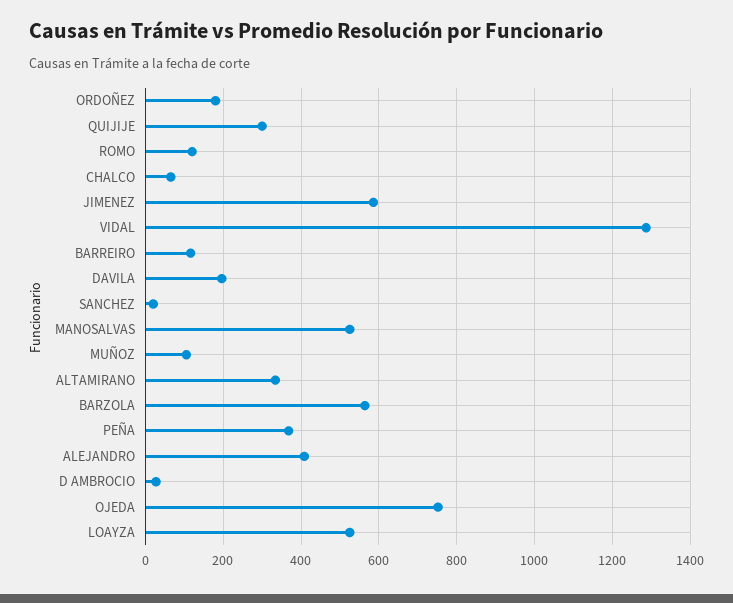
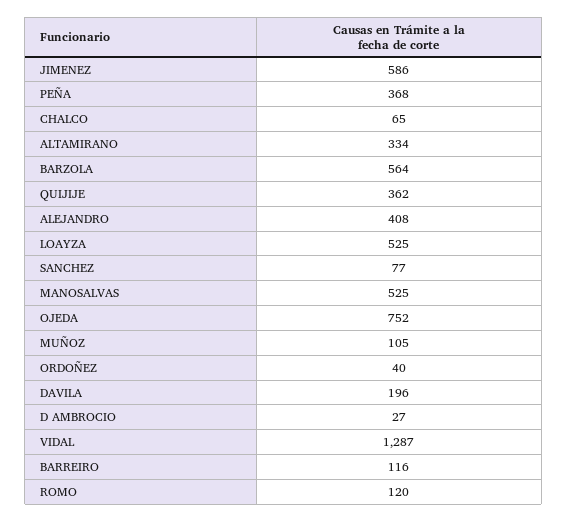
  {
-   "ORDOÑEZ": 180,
+   "ORDOÑEZ": 40,
-   "QUIJIJE": 300,
+   "QUIJIJE": 362,
    "ROMO": 120,
    "CHALCO": 65,
    "JIMENEZ": 586,
    "VIDAL": 1287,
    "BARREIRO": 116,
    "DAVILA": 196,
-   "SANCHEZ": 20,
+   "SANCHEZ": 77,
    "MANOSALVAS": 525,
    "MUÑOZ": 105,
    "ALTAMIRANO": 334,
    "BARZOLA": 564,
    "PEÑA": 368,
    "ALEJANDRO": 408,
    "D AMBROCIO": 27,
    "OJEDA": 752,
    "LOAYZA": 525
  }

